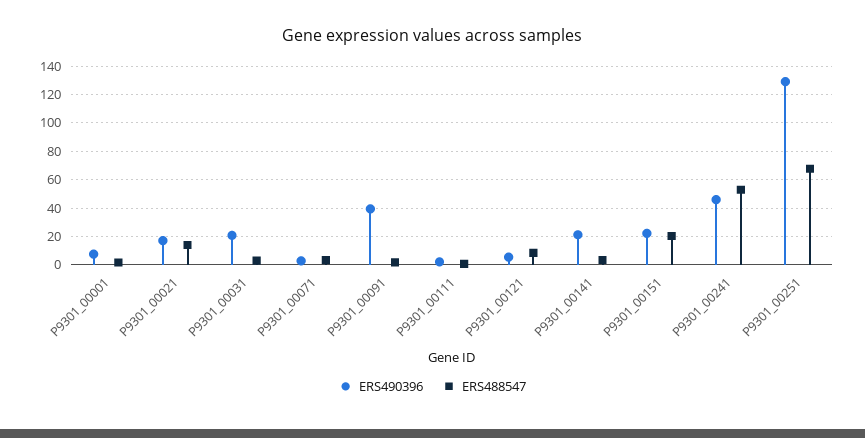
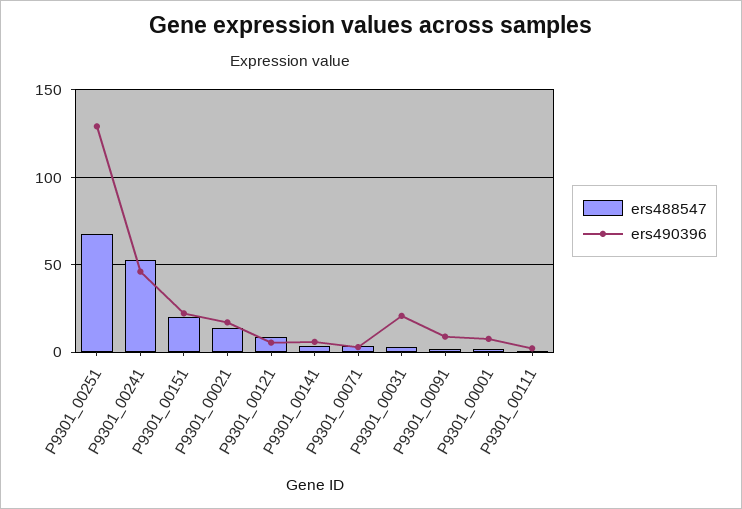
  {
    "ERS490396": {
      "P9301_00001": 10,
      "P9301_00021": 15,
      "P9301_00031": 20,
      "P9301_00071": 5,
-     "P9301_00091": 40,
+     "P9301_00091": 10,
      "P9301_00111": 0,
      "P9301_00121": 5,
-     "P9301_00141": 20,
+     "P9301_00141": 5,
      "P9301_00151": 20,
      "P9301_00241": 45,
      "P9301_00251": 130
    },
    "ERS488547": {
      "P9301_00001": 0,
      "P9301_00021": 15,
      "P9301_00031": 5,
      "P9301_00071": 5,
      "P9301_00091": 0,
      "P9301_00111": 0,
      "P9301_00121": 10,
      "P9301_00141": 5,
      "P9301_00151": 20,
      "P9301_00241": 55,
      "P9301_00251": 70
    }
  }

